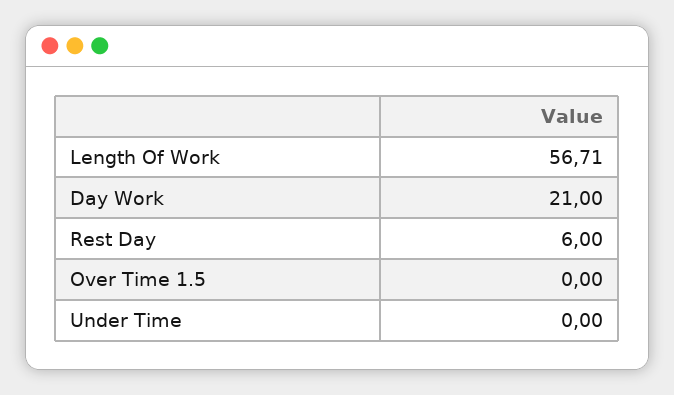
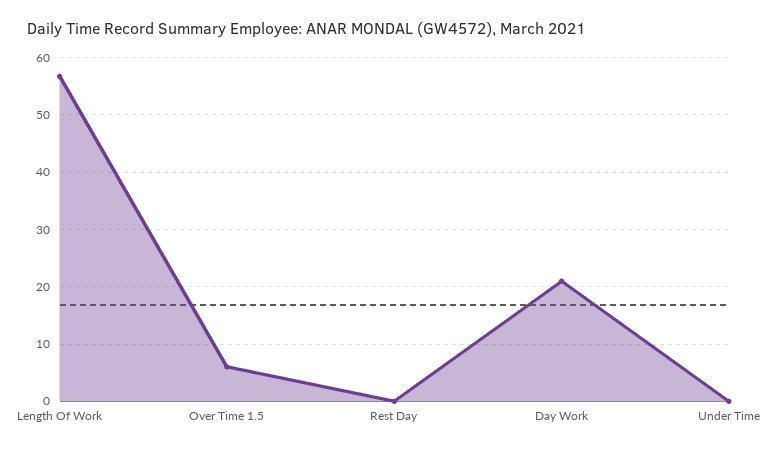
  {
    "Length Of Work": 56.71,
    "Day Work": 21,
-   "Rest Day": 6,
+   "Rest Day": 0,
-   "Over Time 1.5": 0,
+   "Over Time 1.5": 6,
    "Under Time": 0
  }

